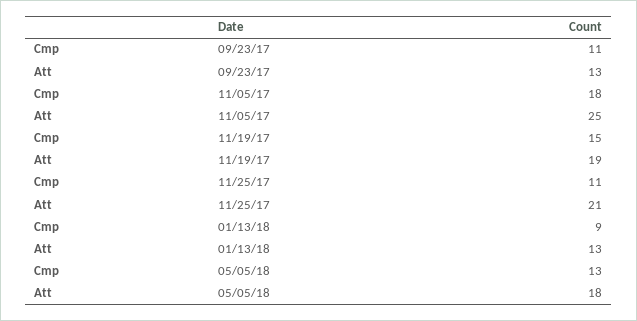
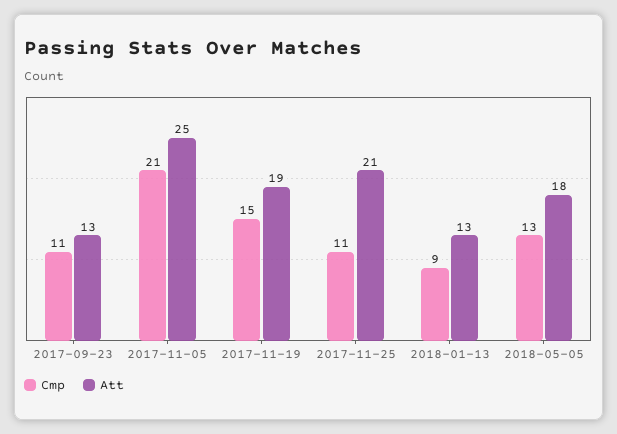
  {
    "Cmp": {
      "09/23/17": 11,
-     "11/05/17": 18,
+     "11/05/17": 21,
      "11/19/17": 15,
      "11/25/17": 11,
      "01/13/18": 9,
      "05/05/18": 13
    },
    "Att": {
      "09/23/17": 13,
      "11/05/17": 25,
      "11/19/17": 19,
      "11/25/17": 21,
      "01/13/18": 13,
      "05/05/18": 18
    }
  }

